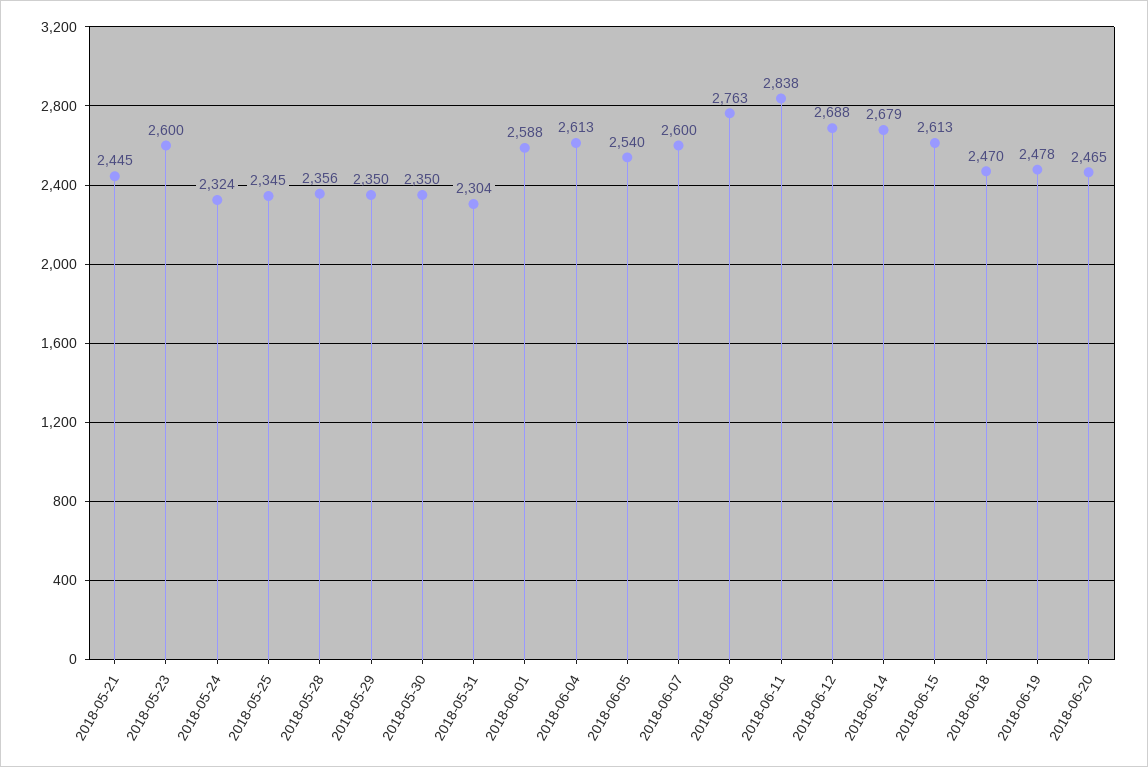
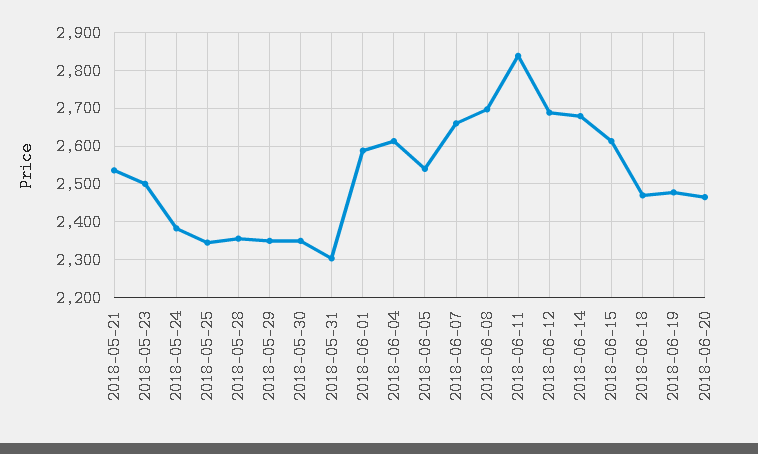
  {
-   "2018-05-21": 2445,
+   "2018-05-21": 2540,
-   "2018-05-23": 2600,
+   "2018-05-23": 2500,
-   "2018-05-24": 2324,
+   "2018-05-24": 2380,
    "2018-05-25": 2345,
    "2018-05-28": 2356,
    "2018-05-29": 2350,
    "2018-05-30": 2350,
    "2018-05-31": 2304,
    "2018-06-01": 2588,
    "2018-06-04": 2613,
    "2018-06-05": 2540,
-   "2018-06-07": 2600,
+   "2018-06-07": 2660,
-   "2018-06-08": 2763,
+   "2018-06-08": 2700,
    "2018-06-11": 2838,
    "2018-06-12": 2688,
    "2018-06-14": 2679,
    "2018-06-15": 2613,
    "2018-06-18": 2470,
    "2018-06-19": 2478,
    "2018-06-20": 2465
  }

